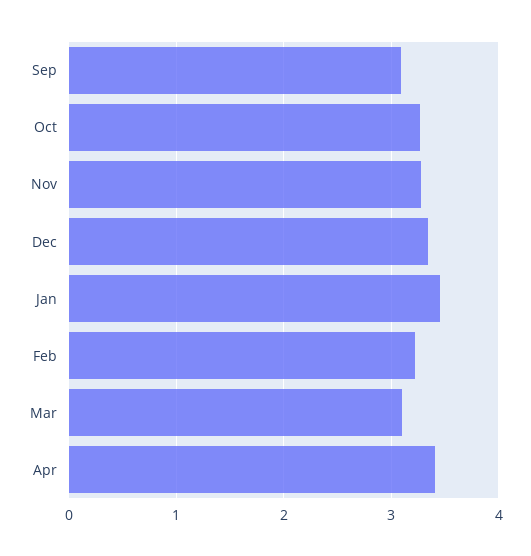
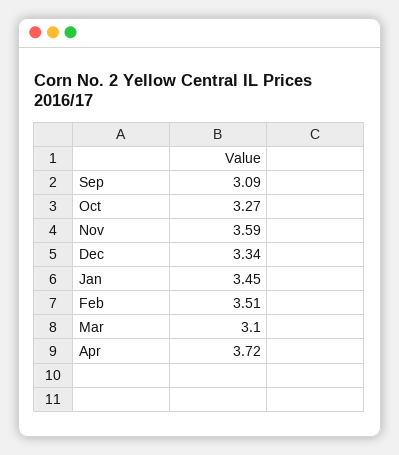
  {
    "Sep": 3.09,
    "Oct": 3.27,
-   "Nov": 3.3,
+   "Nov": 3.59,
    "Dec": 3.34,
    "Jan": 3.45,
-   "Feb": 3.2,
+   "Feb": 3.51,
    "Mar": 3.1,
-   "Apr": 3.4
+   "Apr": 3.72
  }

